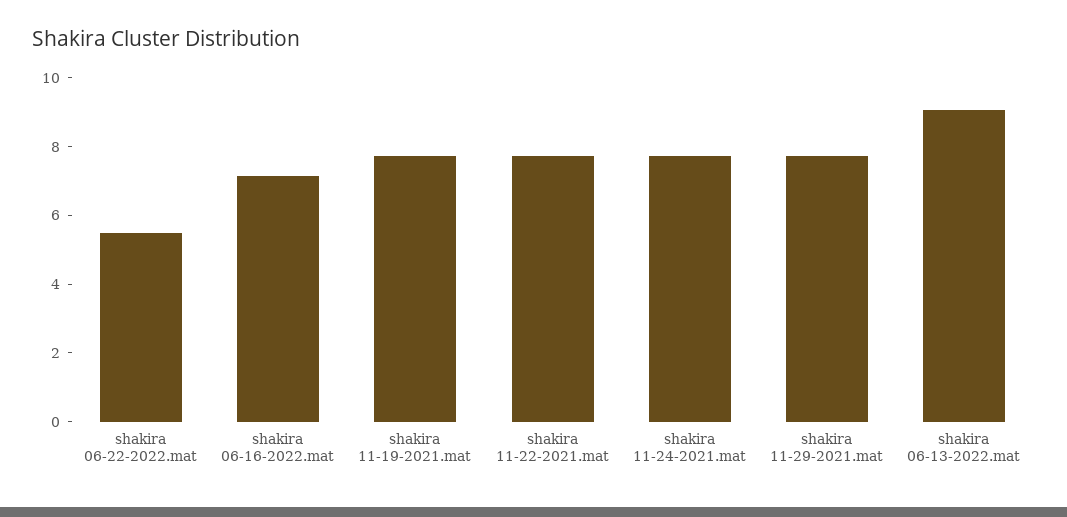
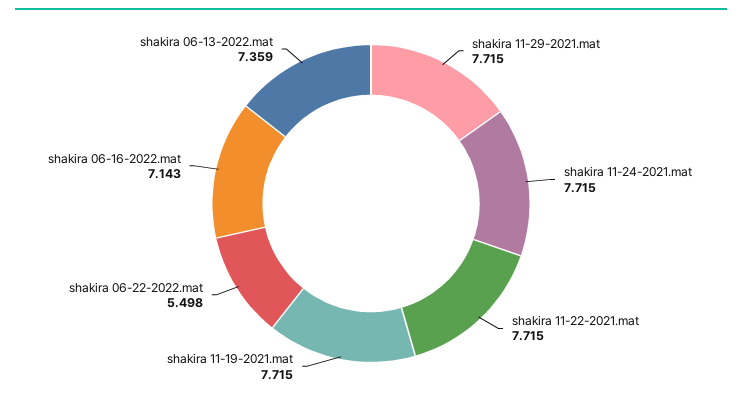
  {
    "shakira 06-22-2022.mat": 5.498,
    "shakira 06-16-2022.mat": 7.143,
    "shakira 11-19-2021.mat": 7.715,
    "shakira 11-22-2021.mat": 7.715,
    "shakira 11-24-2021.mat": 7.715,
    "shakira 11-29-2021.mat": 7.715,
-   "shakira 06-13-2022.mat": 9
+   "shakira 06-13-2022.mat": 7.359
  }

